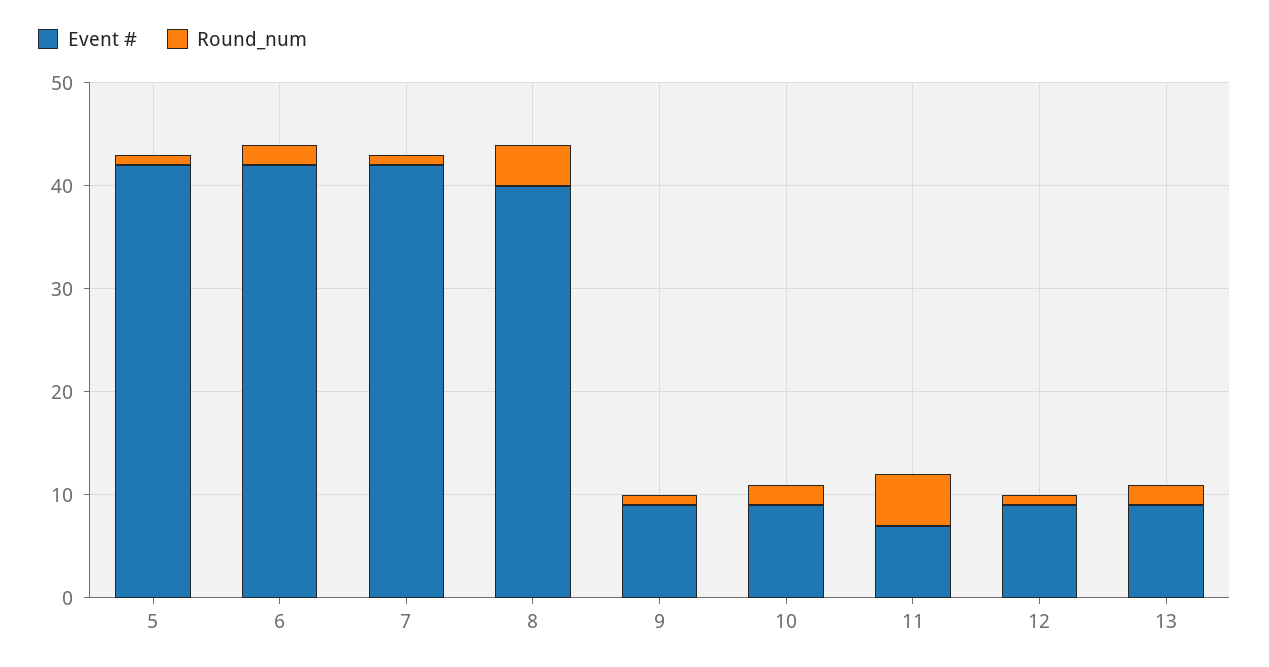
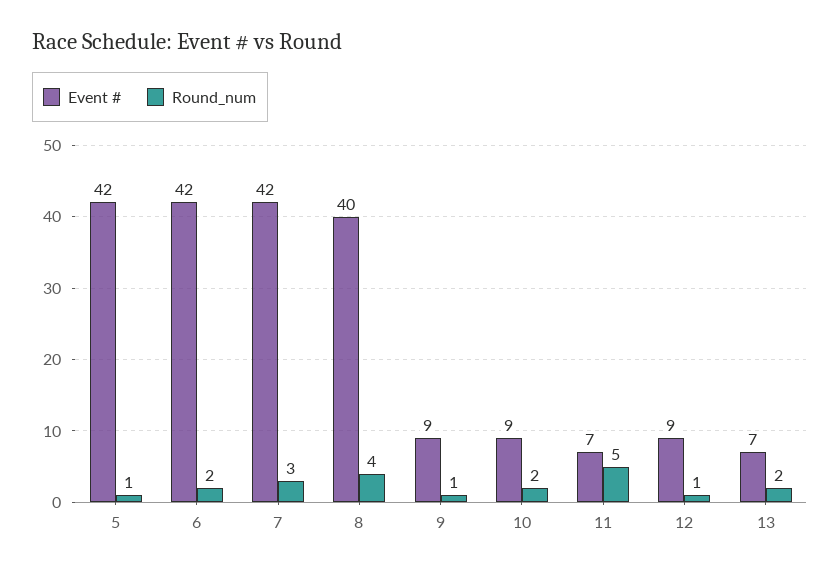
  {
    "Event #": {
      "5": 42,
      "6": 42,
      "7": 42,
      "8": 40,
      "9": 9,
      "10": 9,
      "11": 7,
      "12": 9,
-     "13": 9
+     "13": 7
    },
    "Round_num": {
      "5": 1,
      "6": 2,
-     "7": 1,
+     "7": 3,
      "8": 4,
      "9": 1,
      "10": 2,
      "11": 5,
      "12": 1,
      "13": 2
    }
  }

